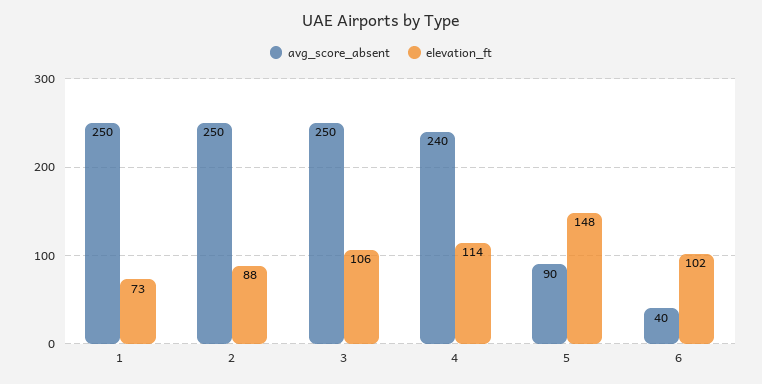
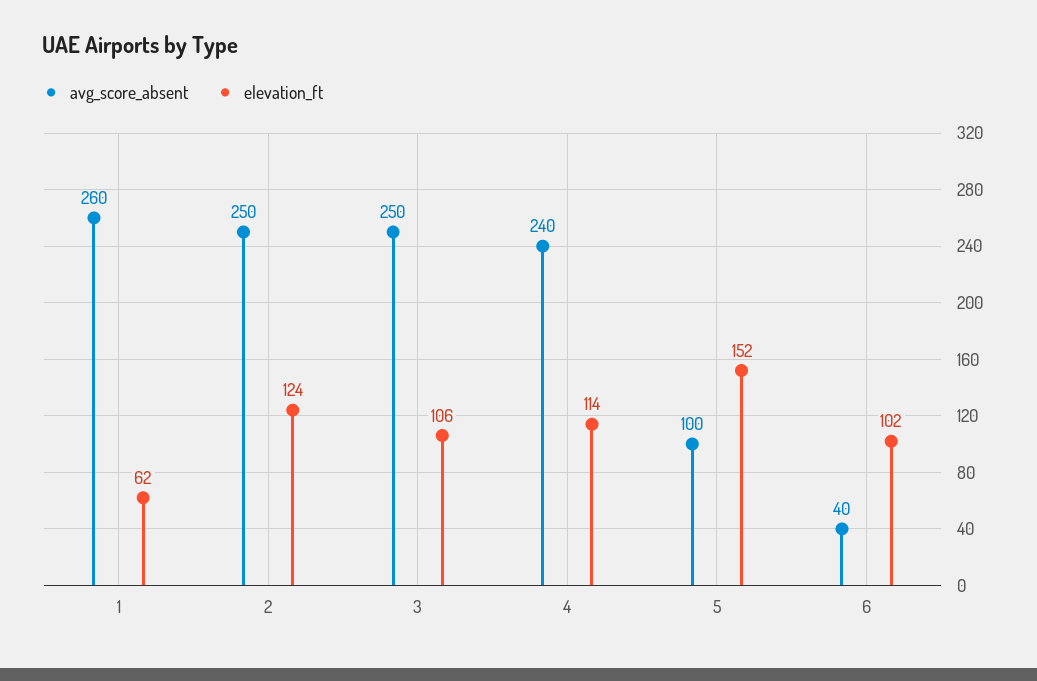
  {
    "avg_score_absent": {
-     "1": 250,
+     "1": 260,
      "2": 250,
      "3": 250,
      "4": 240,
-     "5": 90,
+     "5": 100,
      "6": 40
    },
    "elevation_ft": {
-     "1": 73,
+     "1": 62,
-     "2": 88,
+     "2": 124,
      "3": 106,
      "4": 114,
-     "5": 148,
+     "5": 152,
      "6": 102
    }
  }

